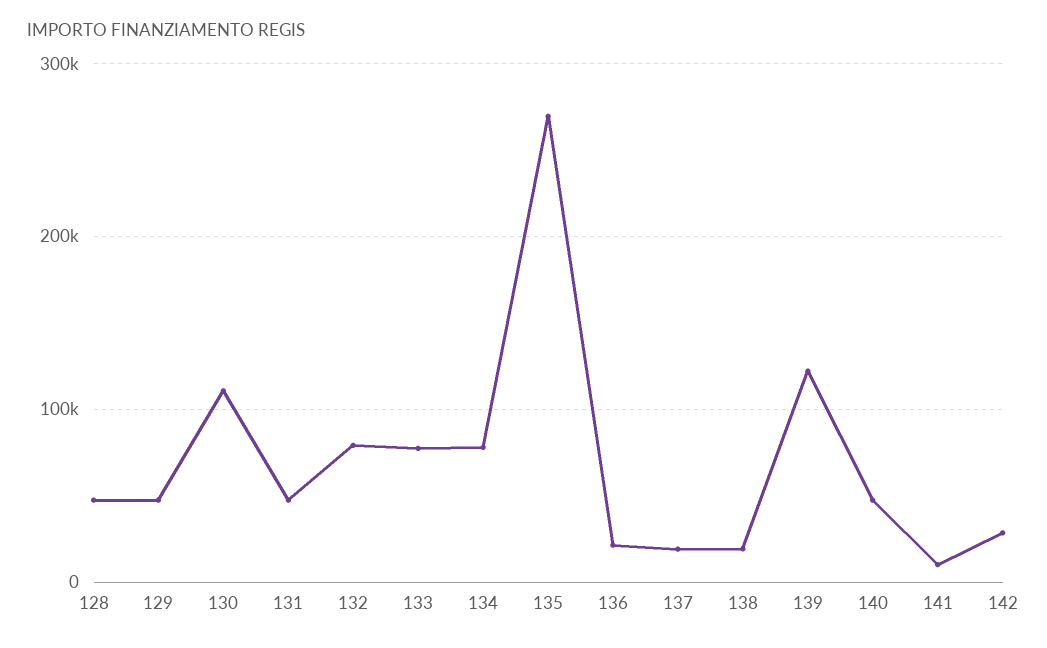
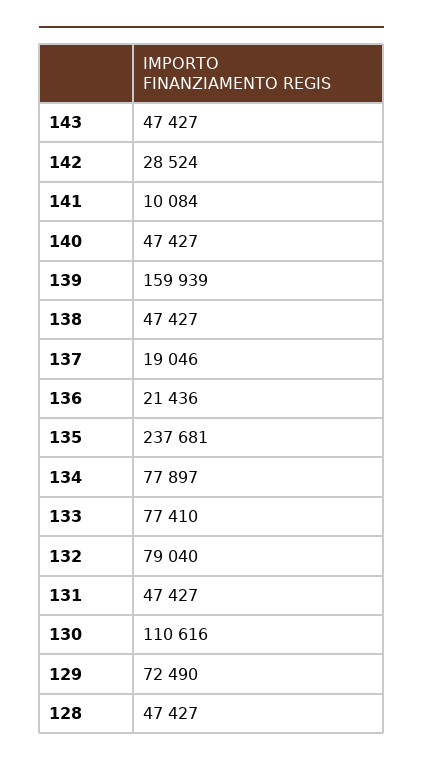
  {
    "128": 47427,
-   "129": 50000,
+   "129": 72490,
    "130": 110616,
    "131": 47427,
    "132": 79040,
    "133": 77410,
    "134": 77897,
-   "135": 270000,
+   "135": 237681,
    "136": 21436,
    "137": 19046,
-   "138": 20000,
+   "138": 47427,
-   "139": 120000,
+   "139": 159939,
    "140": 47427,
    "141": 10084,
-   "142": 28524
+   "142": 28524,
+   "143": 47427
  }

